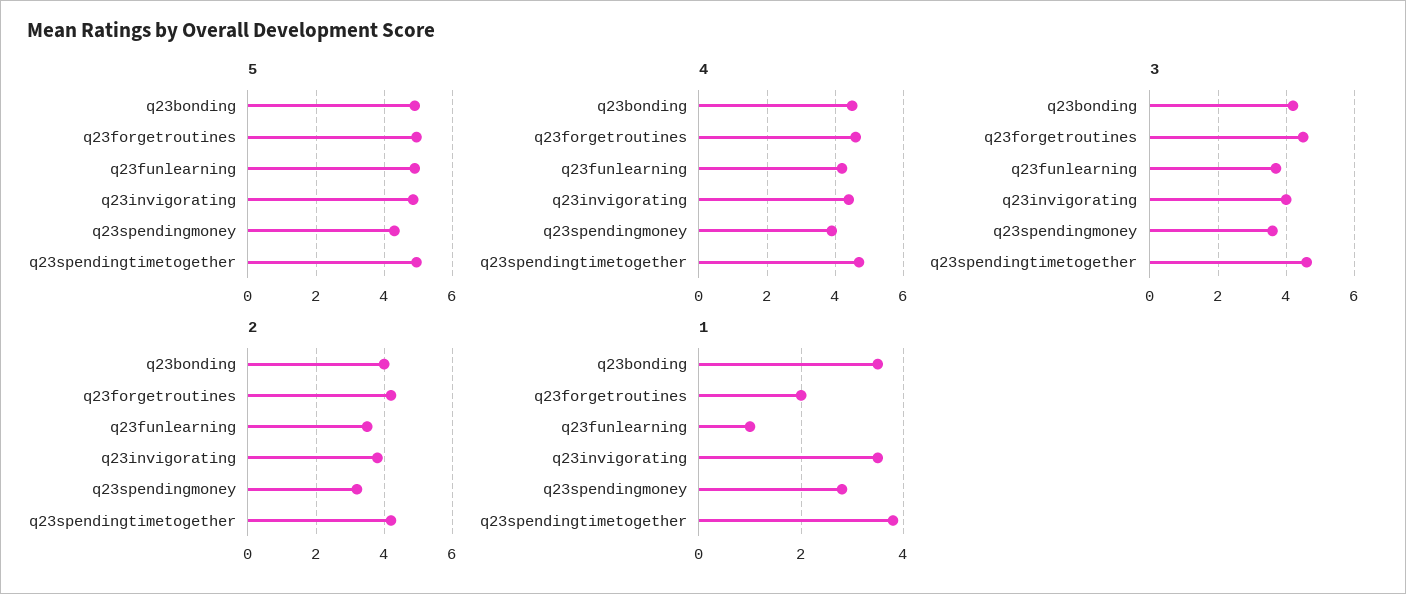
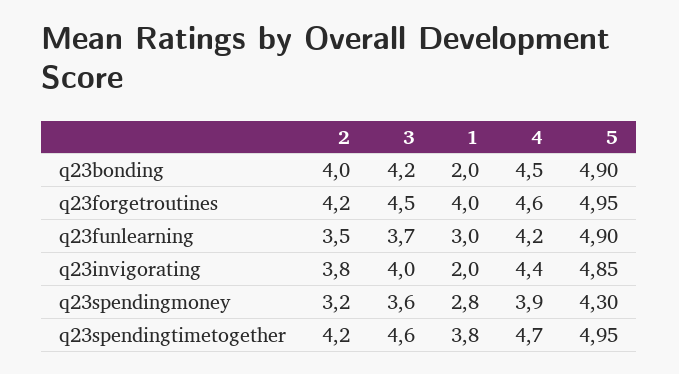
  {
    "5": {
      "q23bonding": 4.9,
      "q23forgetroutines": 4.95,
      "q23funlearning": 4.9,
      "q23invigorating": 4.85,
      "q23spendingmoney": 4.3,
      "q23spendingtimetogether": 4.95
    },
    "4": {
      "q23bonding": 4.5,
      "q23forgetroutines": 4.6,
      "q23funlearning": 4.2,
      "q23invigorating": 4.4,
      "q23spendingmoney": 3.9,
      "q23spendingtimetogether": 4.7
    },
    "3": {
      "q23bonding": 4.2,
      "q23forgetroutines": 4.5,
      "q23funlearning": 3.7,
      "q23invigorating": 4,
      "q23spendingmoney": 3.6,
      "q23spendingtimetogether": 4.6
    },
    "2": {
      "q23bonding": 4,
      "q23forgetroutines": 4.2,
      "q23funlearning": 3.5,
      "q23invigorating": 3.8,
      "q23spendingmoney": 3.2,
      "q23spendingtimetogether": 4.2
    },
    "1": {
-     "q23bonding": 3.5,
+     "q23bonding": 2,
-     "q23forgetroutines": 2,
+     "q23forgetroutines": 4,
-     "q23funlearning": 1,
+     "q23funlearning": 3,
-     "q23invigorating": 3.5,
+     "q23invigorating": 2,
      "q23spendingmoney": 2.8,
      "q23spendingtimetogether": 3.8
    }
  }

